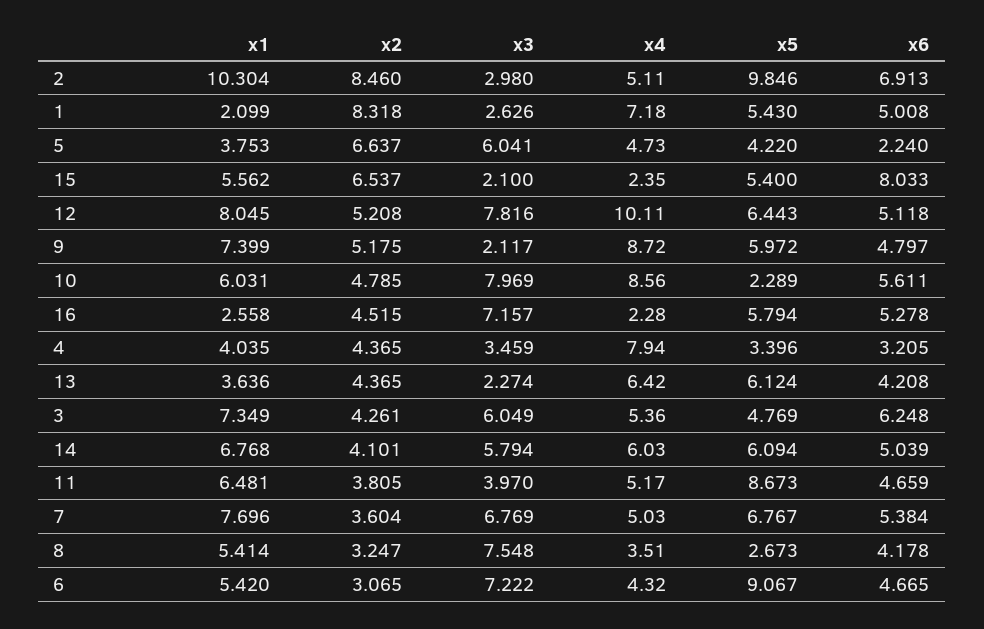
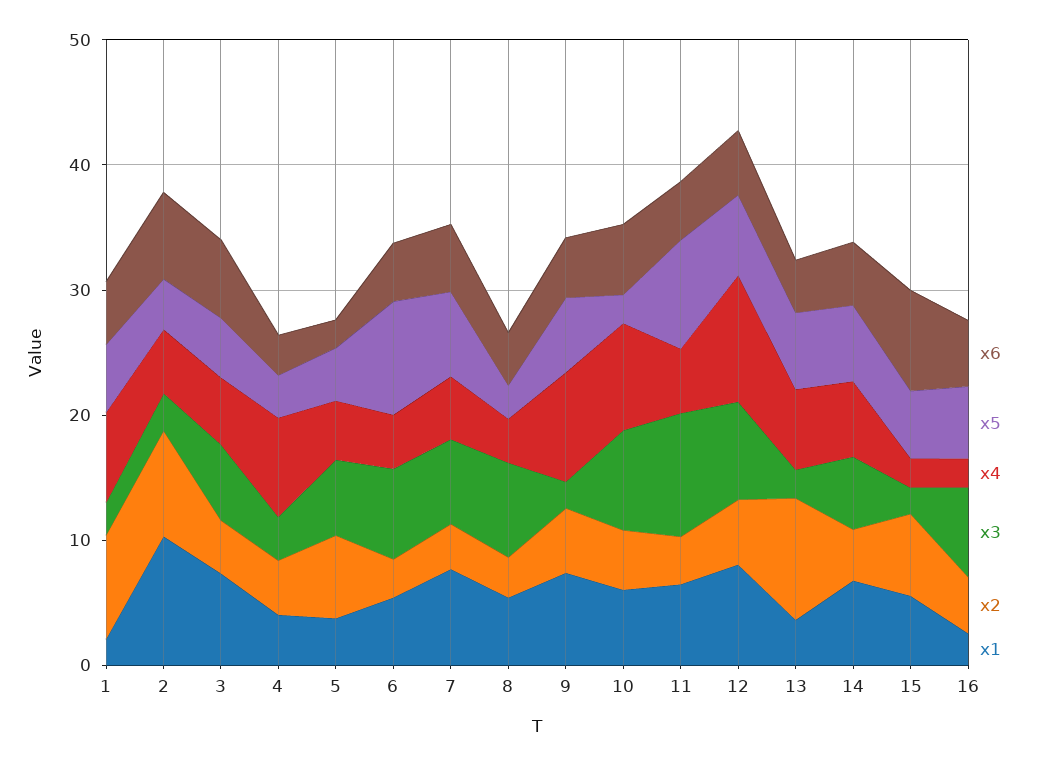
  {
    "x1": {
      "2": 10.304,
      "1": 2.099,
      "5": 3.753,
      "15": 5.562,
      "12": 8.045,
      "9": 7.399,
      "10": 6.031,
      "16": 2.558,
      "4": 4.035,
      "13": 3.636,
      "3": 7.349,
      "14": 6.768,
      "11": 6.481,
      "7": 7.696,
      "8": 5.414,
      "6": 5.42
    },
    "x2": {
      "2": 8.46,
      "1": 8.318,
      "5": 6.637,
      "15": 6.537,
      "12": 5.208,
      "9": 5.175,
      "10": 4.785,
      "16": 4.515,
      "4": 4.365,
-     "13": 4.365,
+     "13": 10,
      "3": 4.261,
      "14": 4.101,
      "11": 3.805,
      "7": 3.604,
      "8": 3.247,
      "6": 3.065
    },
    "x3": {
      "2": 2.98,
      "1": 2.626,
      "5": 6.041,
      "15": 2.1,
      "12": 7.816,
      "9": 2.117,
      "10": 7.969,
      "16": 7.157,
      "4": 3.459,
      "13": 2.274,
      "3": 6.049,
      "14": 5.794,
-     "11": 3.97,
+     "11": 10,
      "7": 6.769,
      "8": 7.548,
      "6": 7.222
    },
    "x4": {
      "2": 5.11,
      "1": 7.18,
      "5": 4.73,
      "15": 2.35,
      "12": 10.11,
      "9": 8.72,
      "10": 8.56,
      "16": 2.28,
      "4": 7.94,
      "13": 6.42,
      "3": 5.36,
      "14": 6.03,
      "11": 5.17,
      "7": 5.03,
      "8": 3.51,
      "6": 4.32
    },
    "x5": {
-     "2": 9.846,
+     "2": 4,
      "1": 5.43,
      "5": 4.22,
      "15": 5.4,
      "12": 6.443,
      "9": 5.972,
      "10": 2.289,
      "16": 5.794,
      "4": 3.396,
      "13": 6.124,
      "3": 4.769,
      "14": 6.094,
      "11": 8.673,
      "7": 6.767,
      "8": 2.673,
      "6": 9.067
    },
    "x6": {
      "2": 6.913,
      "1": 5.008,
      "5": 2.24,
      "15": 8.033,
      "12": 5.118,
      "9": 4.797,
      "10": 5.611,
      "16": 5.278,
      "4": 3.205,
      "13": 4.208,
      "3": 6.248,
      "14": 5.039,
      "11": 4.659,
      "7": 5.384,
      "8": 4.178,
      "6": 4.665
    }
  }

